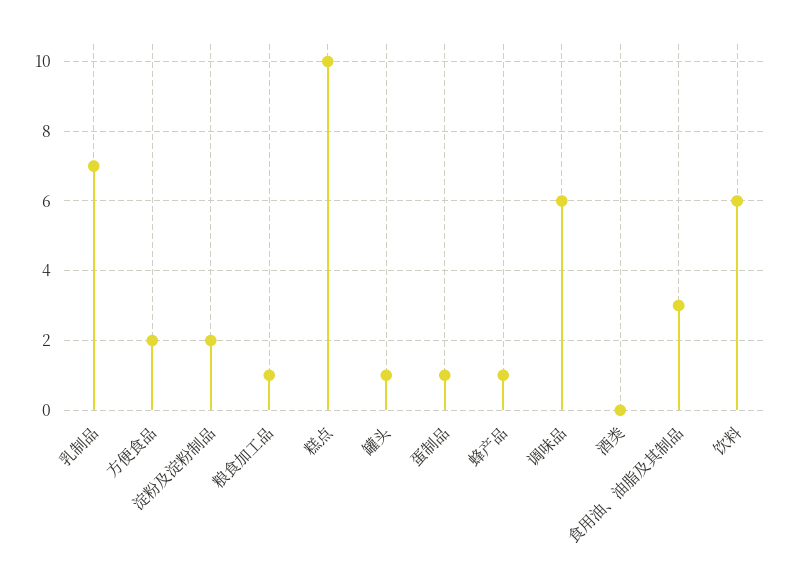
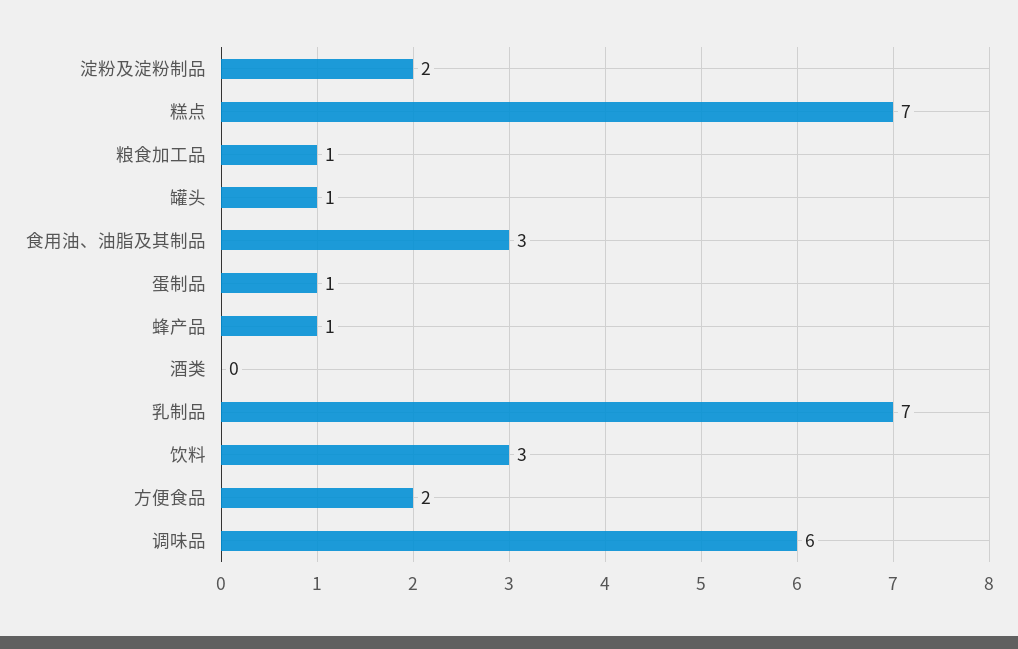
  {
    "乳制品": 7,
    "方便食品": 2,
    "淀粉及淀粉制品": 2,
    "粮食加工品": 1,
-   "糕点": 10,
+   "糕点": 7,
    "罐头": 1,
    "蛋制品": 1,
    "蜂产品": 1,
    "调味品": 6,
    "酒类": 0,
    "食用油、油脂及其制品": 3,
-   "饮料": 6
+   "饮料": 3
  }

